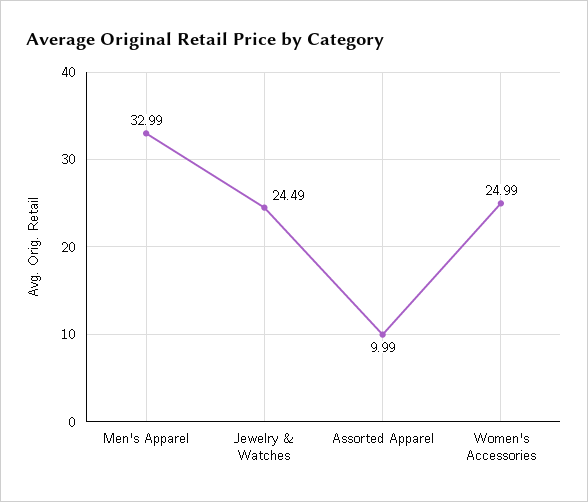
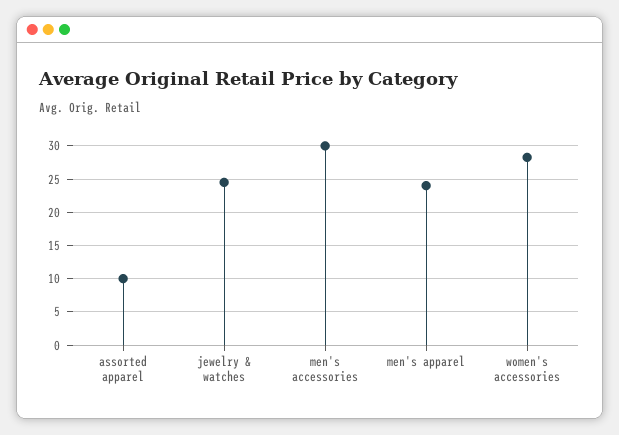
  {
-   "Men's Apparel": 32.99,
+   "Men's Apparel": 24,
    "Jewelry & Watches": 24.49,
    "Assorted Apparel": 9.99,
-   "Women's Accessories": 24.99
+   "Women's Accessories": 28,
+   "men's accessories": 30
  }

